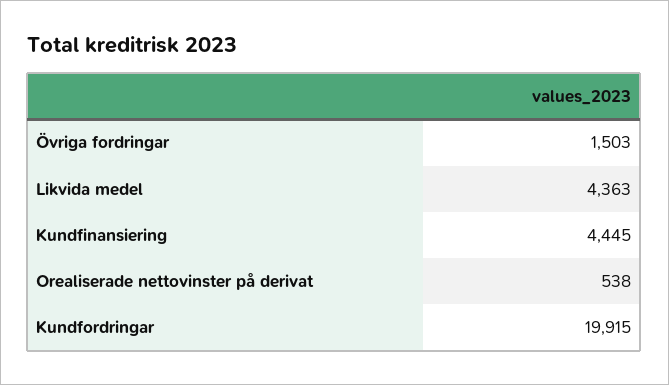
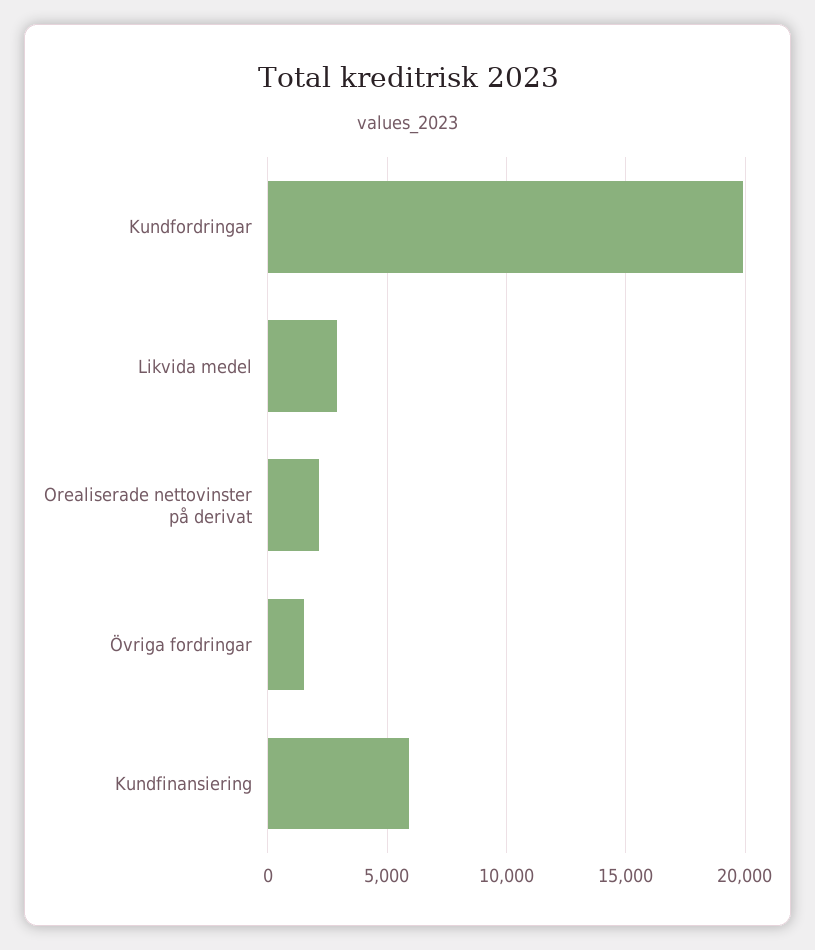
  {
    "Övriga fordringar": 1503,
-   "Likvida medel": 4363,
+   "Likvida medel": 3000,
-   "Kundfinansiering": 4445,
+   "Kundfinansiering": 6000,
-   "Orealiserade nettovinster på derivat": 538,
+   "Orealiserade nettovinster på derivat": 2000,
    "Kundfordringar": 19915
  }

